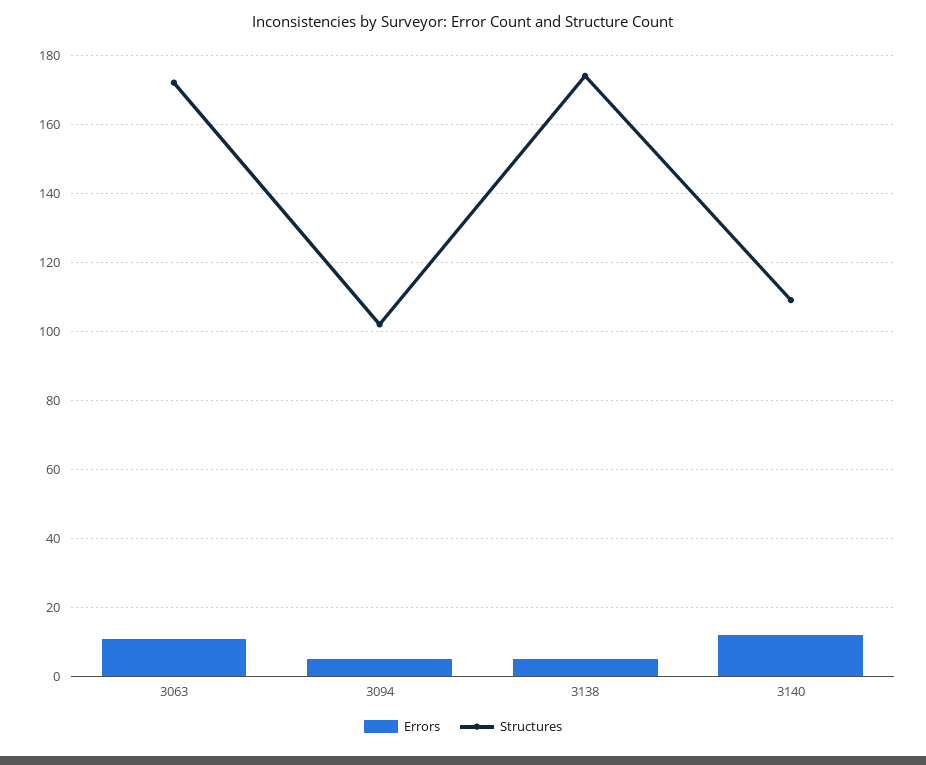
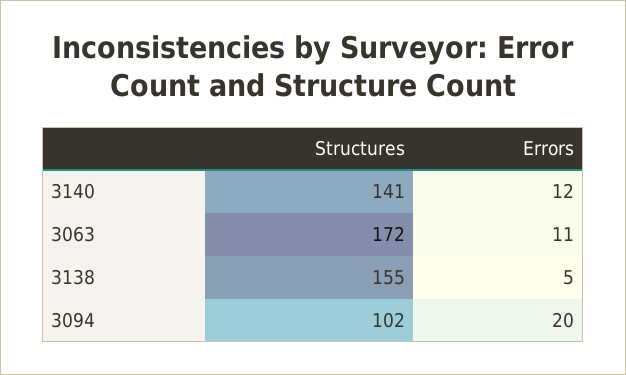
  {
    "Errors": {
      "3063": 11,
-     "3094": 5,
+     "3094": 20,
      "3138": 5,
      "3140": 12
    },
    "Structures": {
      "3063": 172,
      "3094": 102,
-     "3138": 175,
+     "3138": 155,
-     "3140": 110
+     "3140": 141
    }
  }

